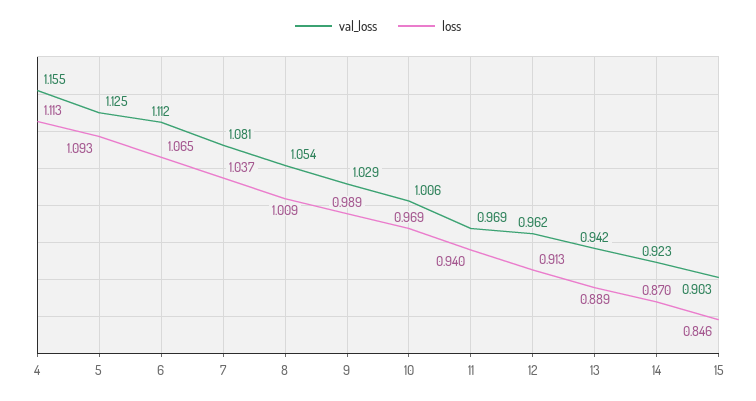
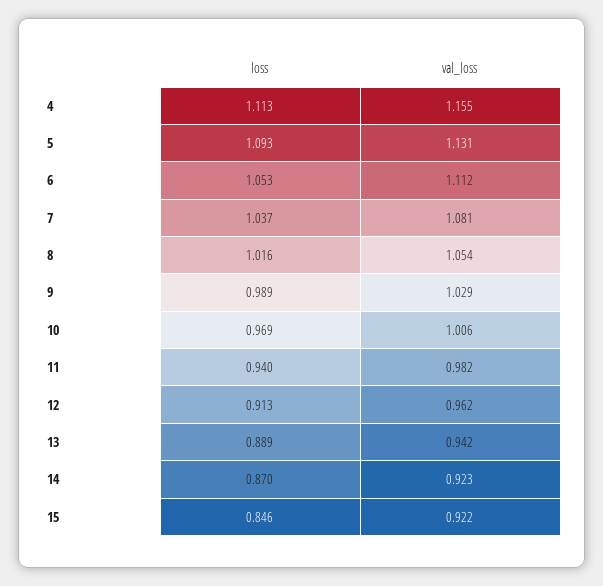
  {
    "val_loss": {
      "4": 1.155,
-     "5": 1.125,
+     "5": 1.131,
      "6": 1.112,
      "7": 1.081,
      "8": 1.054,
      "9": 1.029,
      "10": 1.006,
-     "11": 0.969,
+     "11": 0.982,
      "12": 0.962,
      "13": 0.942,
      "14": 0.923,
-     "15": 0.903
+     "15": 0.922
    },
    "loss": {
      "4": 1.113,
      "5": 1.093,
-     "6": 1.065,
+     "6": 1.053,
      "7": 1.037,
-     "8": 1.009,
+     "8": 1.016,
      "9": 0.989,
      "10": 0.969,
      "11": 0.94,
      "12": 0.913,
      "13": 0.889,
      "14": 0.87,
      "15": 0.846
    }
  }

